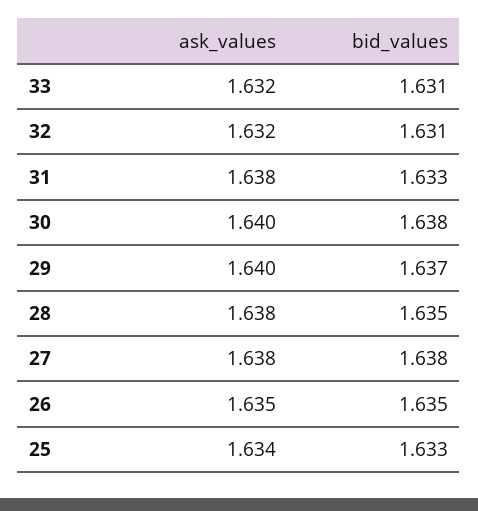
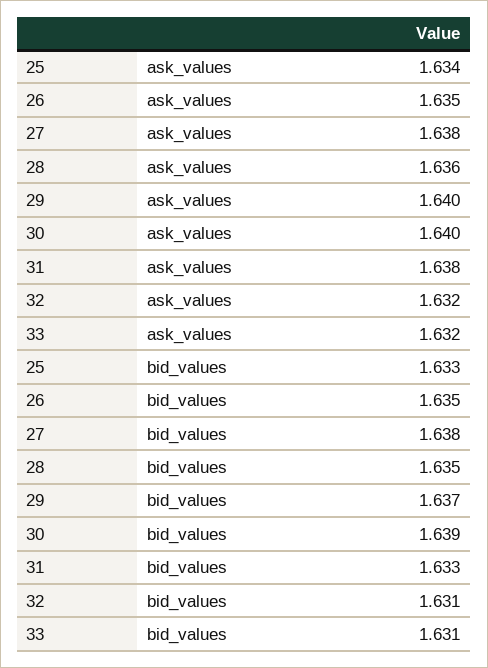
  {
    "ask_values": {
      "33": 1.632,
      "32": 1.632,
      "31": 1.638,
      "30": 1.64,
      "29": 1.64,
-     "28": 1.638,
+     "28": 1.636,
      "27": 1.638,
      "26": 1.635,
      "25": 1.634
    },
    "bid_values": {
      "33": 1.631,
      "32": 1.631,
      "31": 1.633,
-     "30": 1.638,
+     "30": 1.639,
      "29": 1.637,
      "28": 1.635,
      "27": 1.638,
      "26": 1.635,
      "25": 1.633
    }
  }

